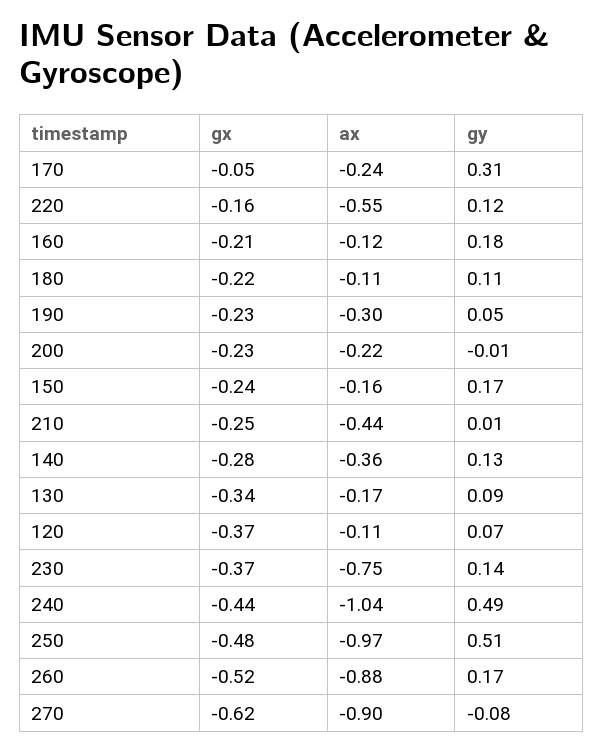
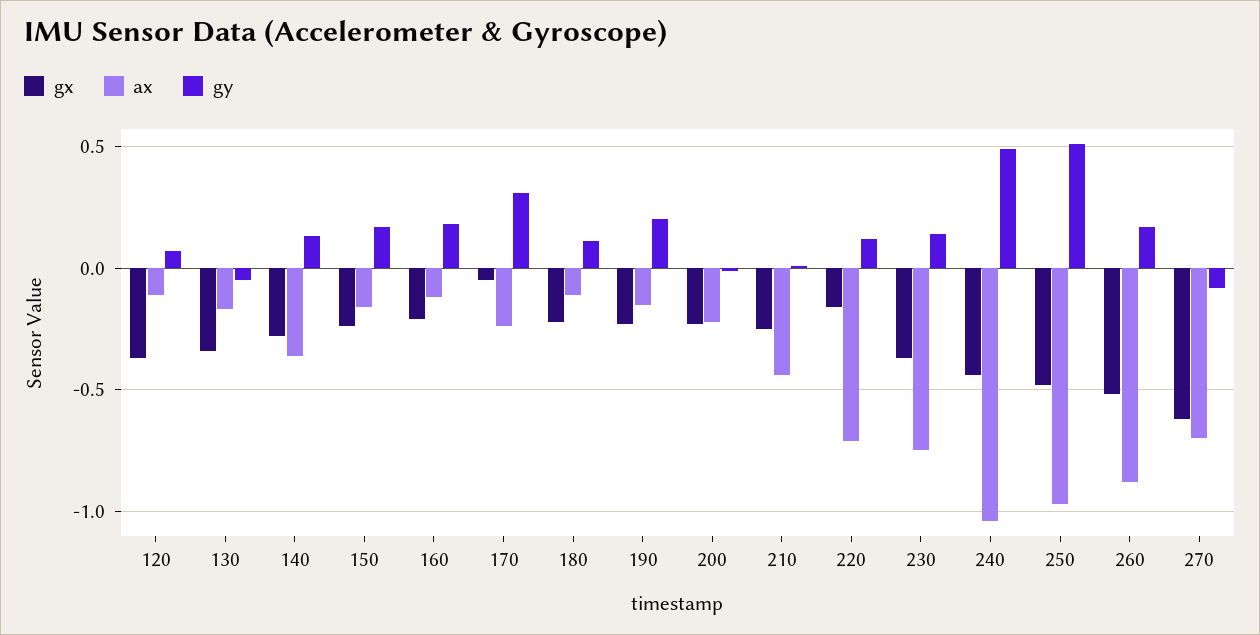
  {
    "gx": {
      "170": -0.05,
      "220": -0.16,
      "160": -0.21,
      "180": -0.22,
      "190": -0.23,
      "200": -0.23,
      "150": -0.24,
      "210": -0.25,
      "140": -0.28,
      "130": -0.34,
      "120": -0.37,
      "230": -0.37,
      "240": -0.44,
      "250": -0.48,
      "260": -0.52,
      "270": -0.62
    },
    "ax": {
      "170": -0.24,
-     "220": -0.55,
+     "220": -0.7,
      "160": -0.12,
      "180": -0.11,
-     "190": -0.3,
+     "190": -0.15,
      "200": -0.22,
      "150": -0.16,
      "210": -0.44,
      "140": -0.36,
      "130": -0.17,
      "120": -0.11,
      "230": -0.75,
      "240": -1.04,
      "250": -0.97,
      "260": -0.88,
-     "270": -0.9
+     "270": -0.7
    },
    "gy": {
      "170": 0.31,
      "220": 0.12,
      "160": 0.18,
      "180": 0.11,
-     "190": 0.05,
+     "190": 0.2,
      "200": -0.01,
      "150": 0.17,
      "210": 0.01,
      "140": 0.13,
-     "130": 0.09,
+     "130": -0.05,
      "120": 0.07,
      "230": 0.14,
      "240": 0.49,
      "250": 0.51,
      "260": 0.17,
      "270": -0.08
    }
  }

